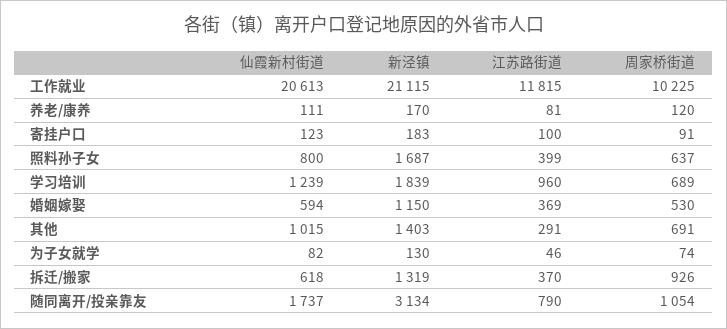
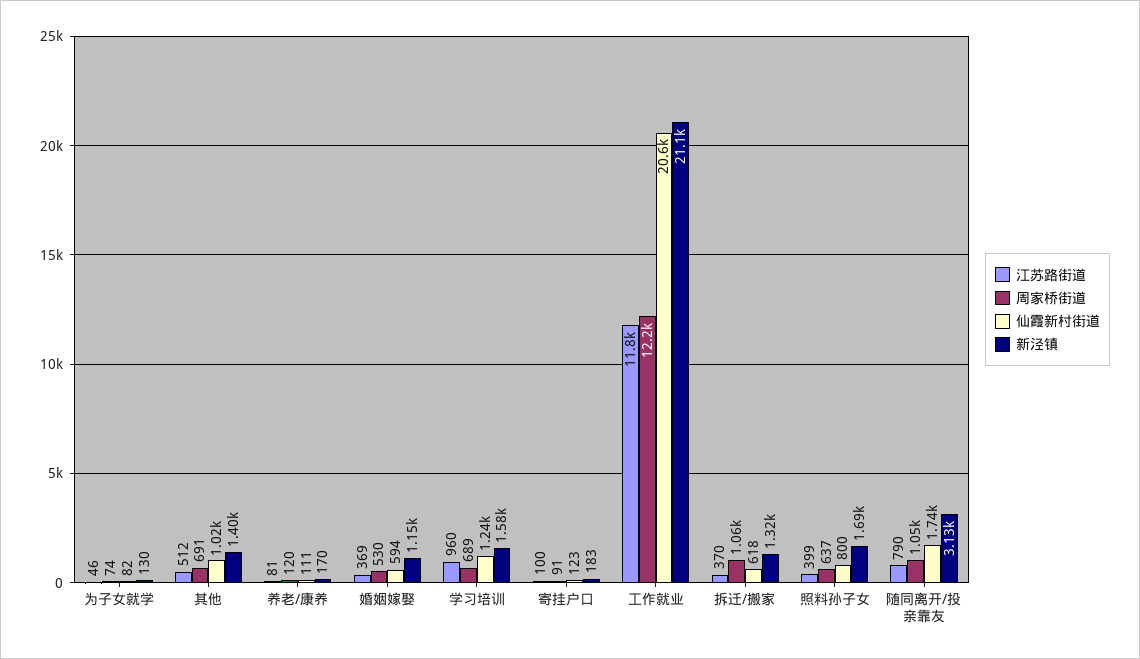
  {
    "仙霞新村街道": {
      "工作就业": 20613,
      "养老/康养": 111,
      "寄挂户口": 123,
      "照料孙子女": 800,
      "学习培训": 1239,
      "婚姻嫁娶": 594,
      "其他": 1015,
      "为子女就学": 82,
      "拆迁/搬家": 618,
      "随同离开/投亲靠友": 1737
    },
    "新泾镇": {
      "工作就业": 21115,
      "养老/康养": 170,
      "寄挂户口": 183,
      "照料孙子女": 1687,
-     "学习培训": 1839,
+     "学习培训": 1580,
      "婚姻嫁娶": 1150,
      "其他": 1403,
      "为子女就学": 130,
      "拆迁/搬家": 1319,
      "随同离开/投亲靠友": 3134
    },
    "江苏路街道": {
      "工作就业": 11815,
      "养老/康养": 81,
      "寄挂户口": 100,
      "照料孙子女": 399,
      "学习培训": 960,
      "婚姻嫁娶": 369,
-     "其他": 291,
+     "其他": 512,
      "为子女就学": 46,
      "拆迁/搬家": 370,
      "随同离开/投亲靠友": 790
    },
    "周家桥街道": {
-     "工作就业": 10225,
+     "工作就业": 12200,
      "养老/康养": 120,
      "寄挂户口": 91,
      "照料孙子女": 637,
      "学习培训": 689,
      "婚姻嫁娶": 530,
      "其他": 691,
      "为子女就学": 74,
-     "拆迁/搬家": 926,
+     "拆迁/搬家": 1060,
      "随同离开/投亲靠友": 1054
    }
  }

